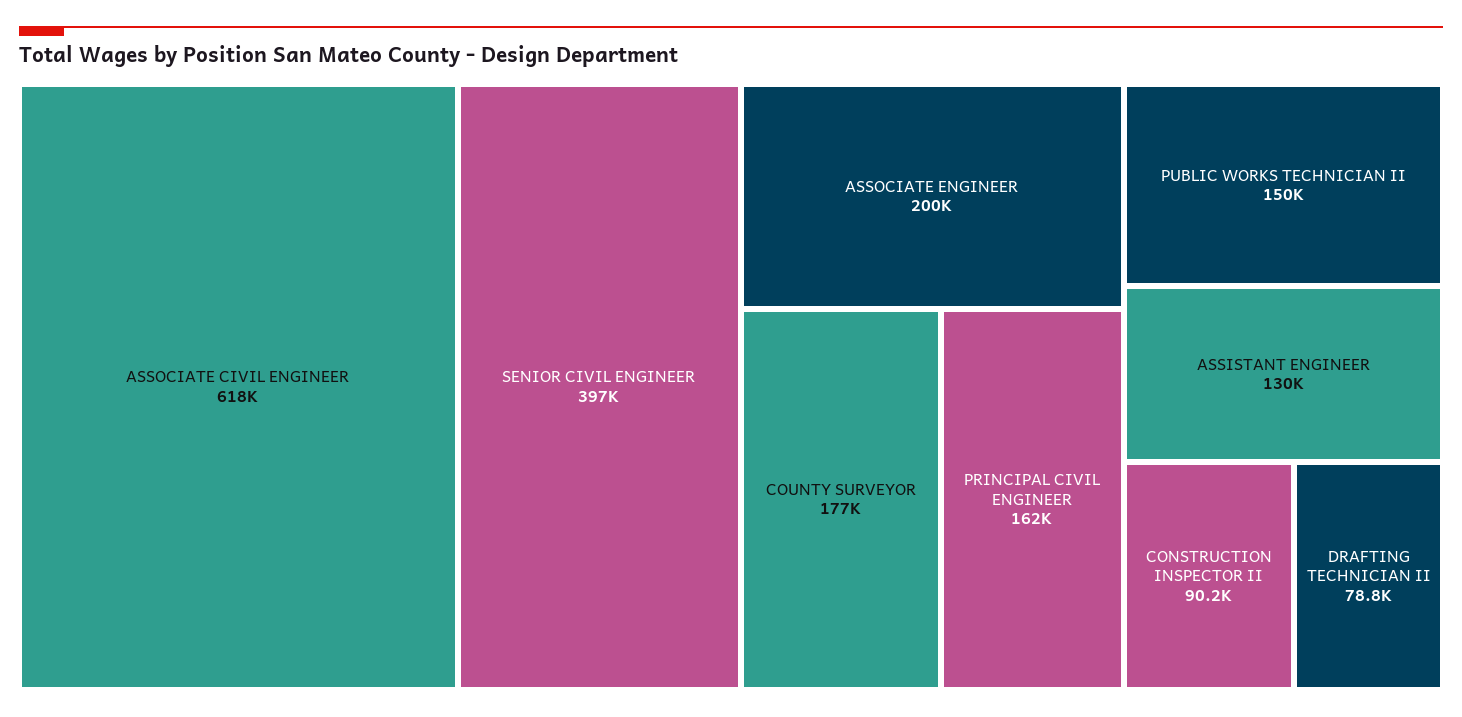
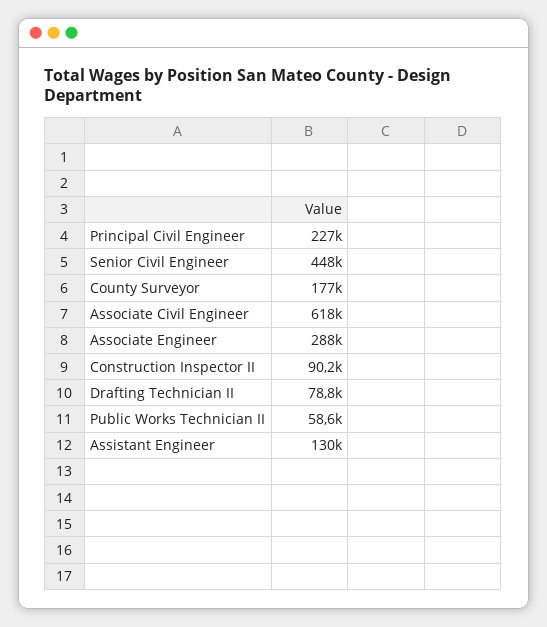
  {
    "ASSOCIATE CIVIL ENGINEER": 618000,
-   "SENIOR CIVIL ENGINEER": 397000,
+   "SENIOR CIVIL ENGINEER": 448000,
-   "ASSOCIATE ENGINEER": 200000,
+   "ASSOCIATE ENGINEER": 288000,
    "COUNTY SURVEYOR": 177000,
-   "PRINCIPAL CIVIL ENGINEER": 162000,
+   "PRINCIPAL CIVIL ENGINEER": 227000,
-   "PUBLIC WORKS TECHNICIAN II": 150000,
+   "PUBLIC WORKS TECHNICIAN II": 58600,
    "ASSISTANT ENGINEER": 130000,
    "CONSTRUCTION INSPECTOR II": 90200,
    "DRAFTING TECHNICIAN II": 78800
  }

